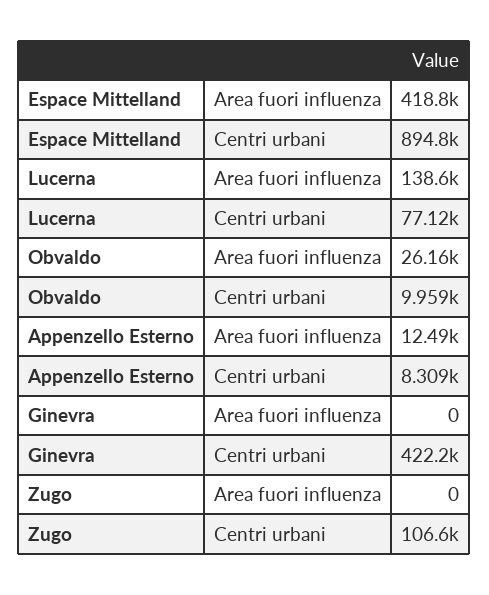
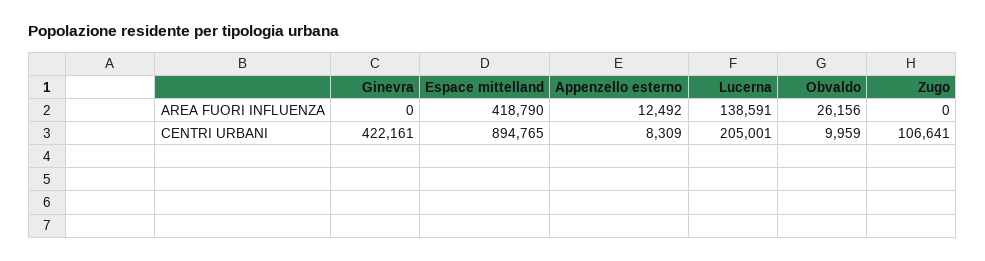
  {
    "Espace Mittelland": {
      "Area fuori influenza": 418790,
      "Centri urbani": 894765
    },
    "Lucerna": {
      "Area fuori influenza": 138591,
-     "Centri urbani": 77120
+     "Centri urbani": 205001
    },
    "Obvaldo": {
      "Area fuori influenza": 26156,
      "Centri urbani": 9959
    },
    "Appenzello Esterno": {
      "Area fuori influenza": 12492,
      "Centri urbani": 8309
    },
    "Ginevra": {
      "Area fuori influenza": 0,
      "Centri urbani": 422161
    },
    "Zugo": {
      "Area fuori influenza": 0,
      "Centri urbani": 106641
    }
  }

